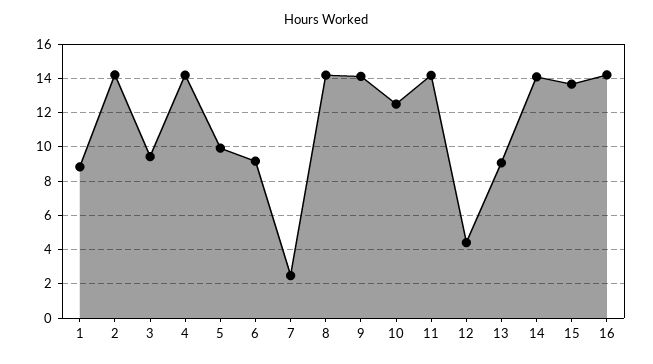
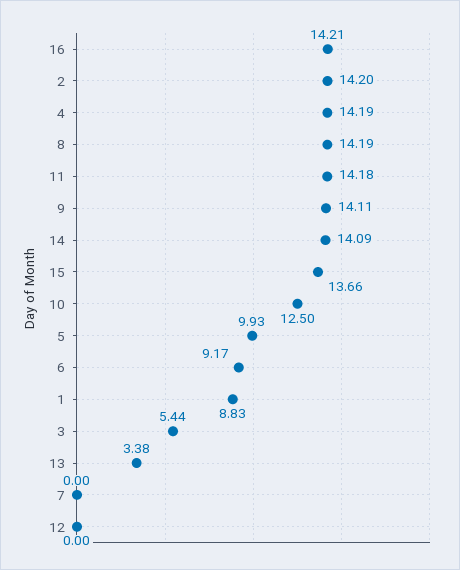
  {
    "1": 8.83,
    "2": 14.2,
-   "3": 9.5,
+   "3": 5.44,
    "4": 14.19,
    "5": 9.93,
    "6": 9.17,
-   "7": 2.5,
+   "7": 0,
    "8": 14.19,
    "9": 14.11,
    "10": 12.5,
    "11": 14.18,
-   "12": 4.5,
+   "12": 0,
-   "13": 9,
+   "13": 3.38,
    "14": 14.09,
    "15": 13.66,
    "16": 14.21
  }

